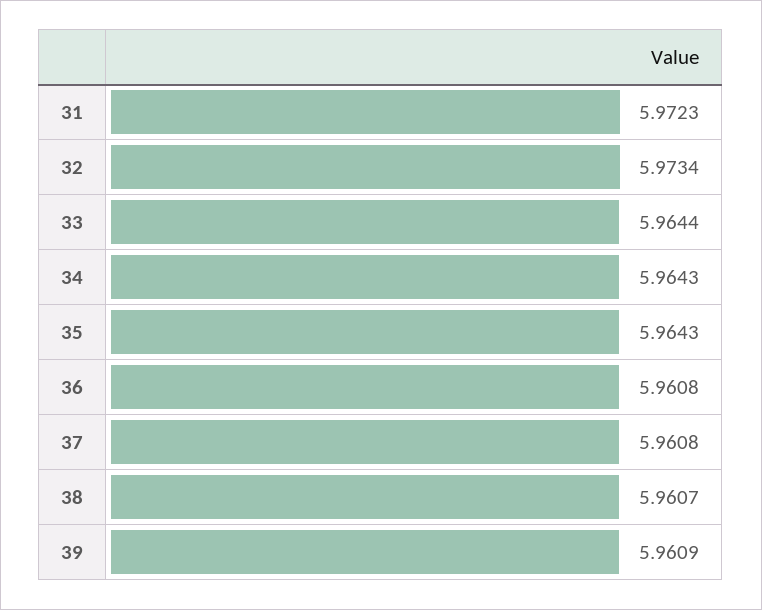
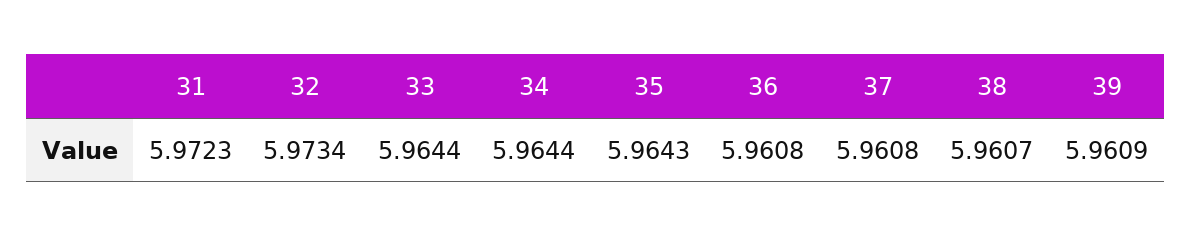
  {
    "31": 5.9723,
    "32": 5.9734,
    "33": 5.9644,
-   "34": 5.9643,
+   "34": 5.9644,
    "35": 5.9643,
    "36": 5.9608,
    "37": 5.9608,
    "38": 5.9607,
    "39": 5.9609
  }

